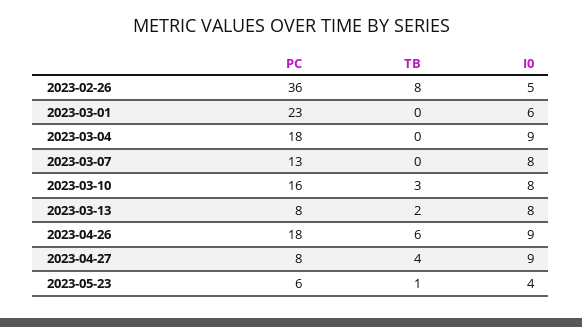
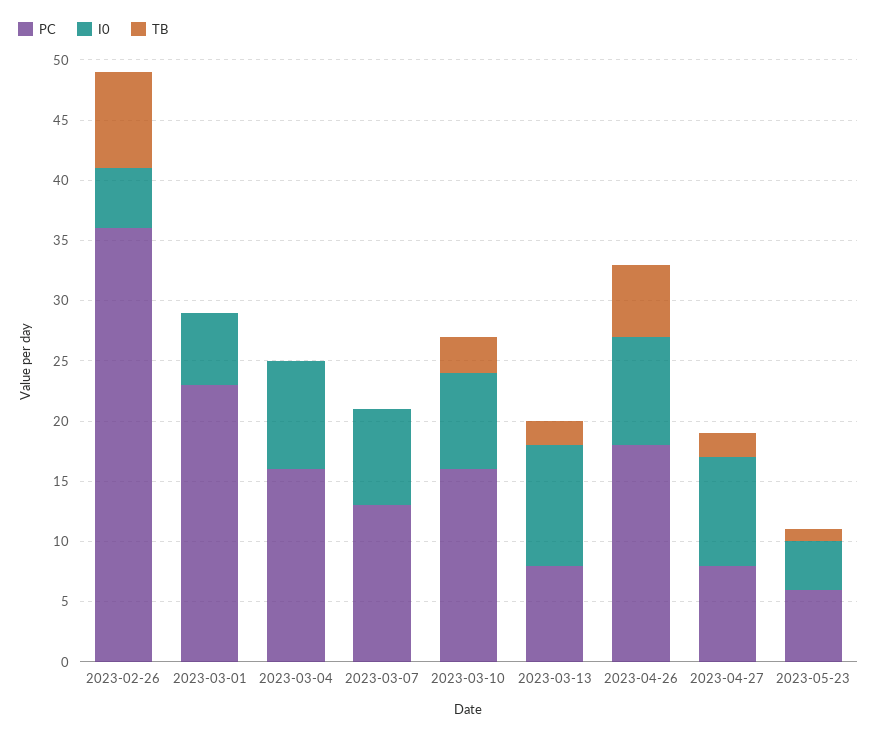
  {
    "PC": {
      "2023-02-26": 36,
      "2023-03-01": 23,
-     "2023-03-04": 18,
+     "2023-03-04": 16,
      "2023-03-07": 13,
      "2023-03-10": 16,
      "2023-03-13": 8,
      "2023-04-26": 18,
      "2023-04-27": 8,
      "2023-05-23": 6
    },
    "TB": {
      "2023-02-26": 8,
      "2023-03-01": 0,
      "2023-03-04": 0,
      "2023-03-07": 0,
      "2023-03-10": 3,
      "2023-03-13": 2,
      "2023-04-26": 6,
-     "2023-04-27": 4,
+     "2023-04-27": 2,
      "2023-05-23": 1
    },
    "I0": {
      "2023-02-26": 5,
      "2023-03-01": 6,
      "2023-03-04": 9,
      "2023-03-07": 8,
      "2023-03-10": 8,
-     "2023-03-13": 8,
+     "2023-03-13": 10,
      "2023-04-26": 9,
      "2023-04-27": 9,
      "2023-05-23": 4
    }
  }

